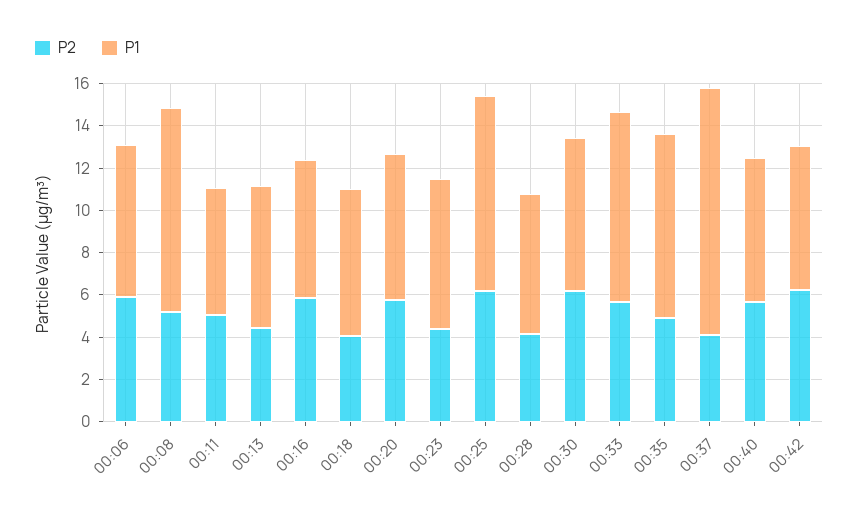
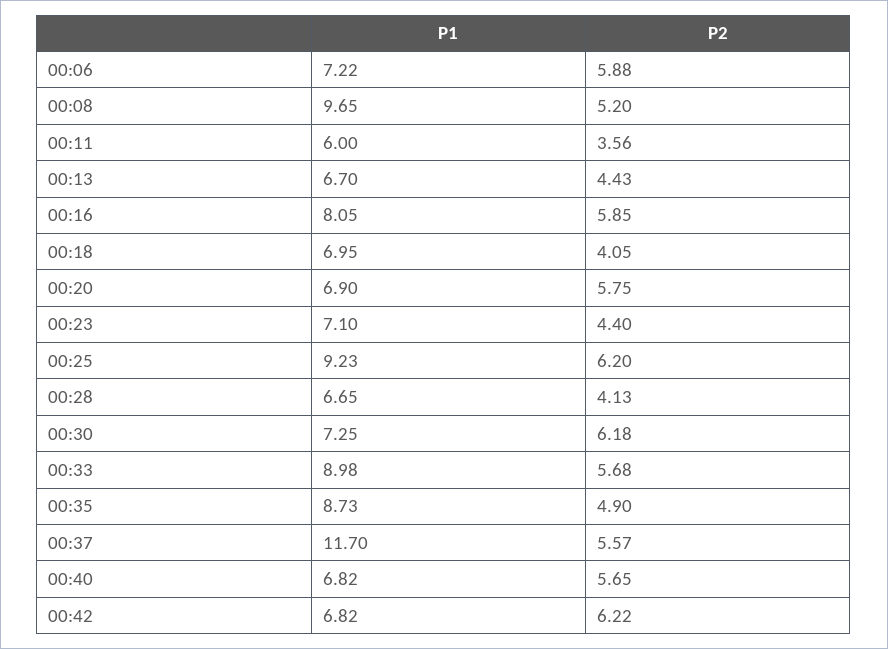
  {
    "P2": {
      "00:06": 5.88,
      "00:08": 5.2,
-     "00:11": 5,
+     "00:11": 3.56,
      "00:13": 4.43,
      "00:16": 5.85,
      "00:18": 4.05,
      "00:20": 5.75,
      "00:23": 4.4,
      "00:25": 6.2,
      "00:28": 4.13,
      "00:30": 6.18,
      "00:33": 5.68,
      "00:35": 4.9,
-     "00:37": 4,
+     "00:37": 5.57,
      "00:40": 5.65,
      "00:42": 6.22
    },
    "P1": {
      "00:06": 7.22,
      "00:08": 9.65,
      "00:11": 6,
      "00:13": 6.7,
-     "00:16": 6.5,
+     "00:16": 8.05,
      "00:18": 6.95,
      "00:20": 6.9,
      "00:23": 7.1,
      "00:25": 9.23,
      "00:28": 6.65,
      "00:30": 7.25,
      "00:33": 8.98,
      "00:35": 8.73,
      "00:37": 11.7,
      "00:40": 6.82,
      "00:42": 6.82
    }
  }

